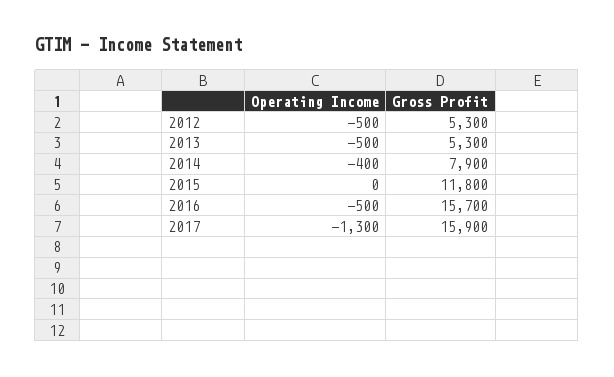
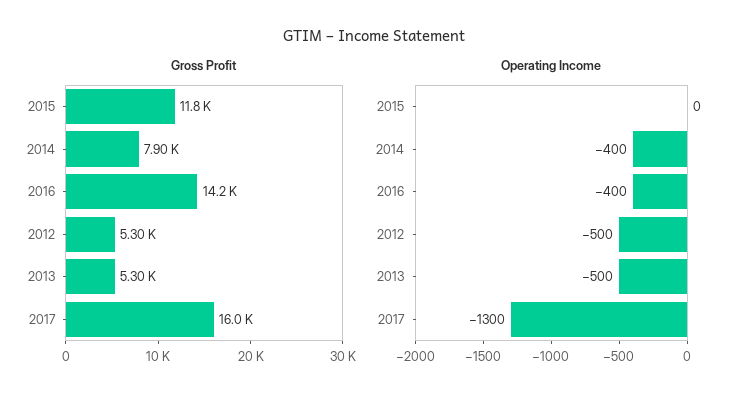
  {
    "Operating Income": {
      "2012": -500,
      "2013": -500,
      "2014": -400,
      "2015": 0,
-     "2016": -500,
+     "2016": -400,
      "2017": -1300
    },
    "Gross Profit": {
      "2012": 5300,
      "2013": 5300,
      "2014": 7900,
      "2015": 11800,
-     "2016": 15700,
+     "2016": 14200,
-     "2017": 15900
+     "2017": 16000
    }
  }

